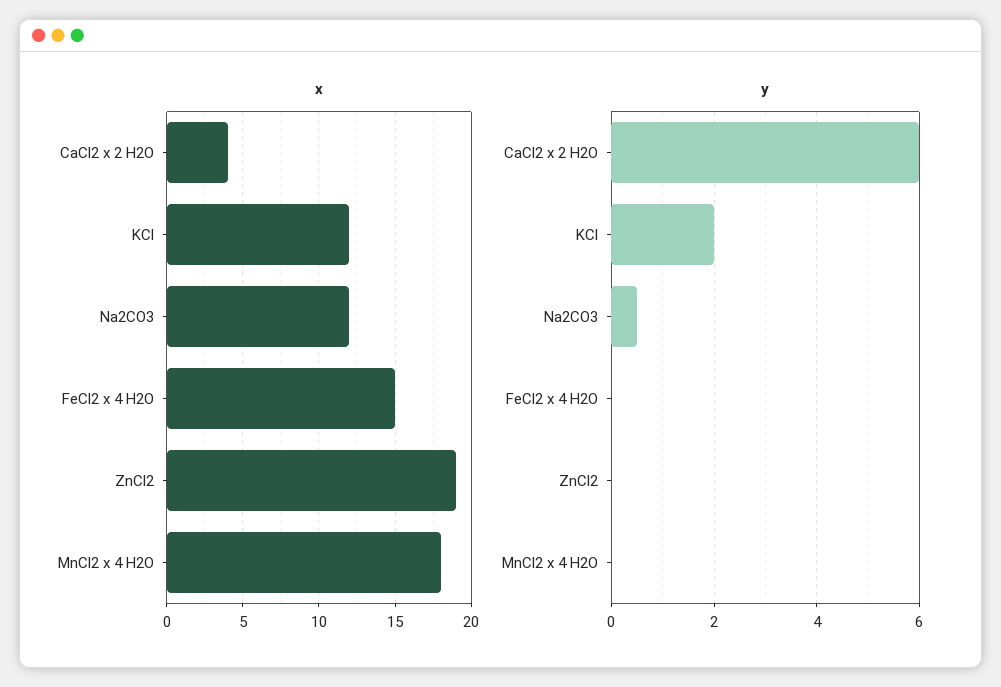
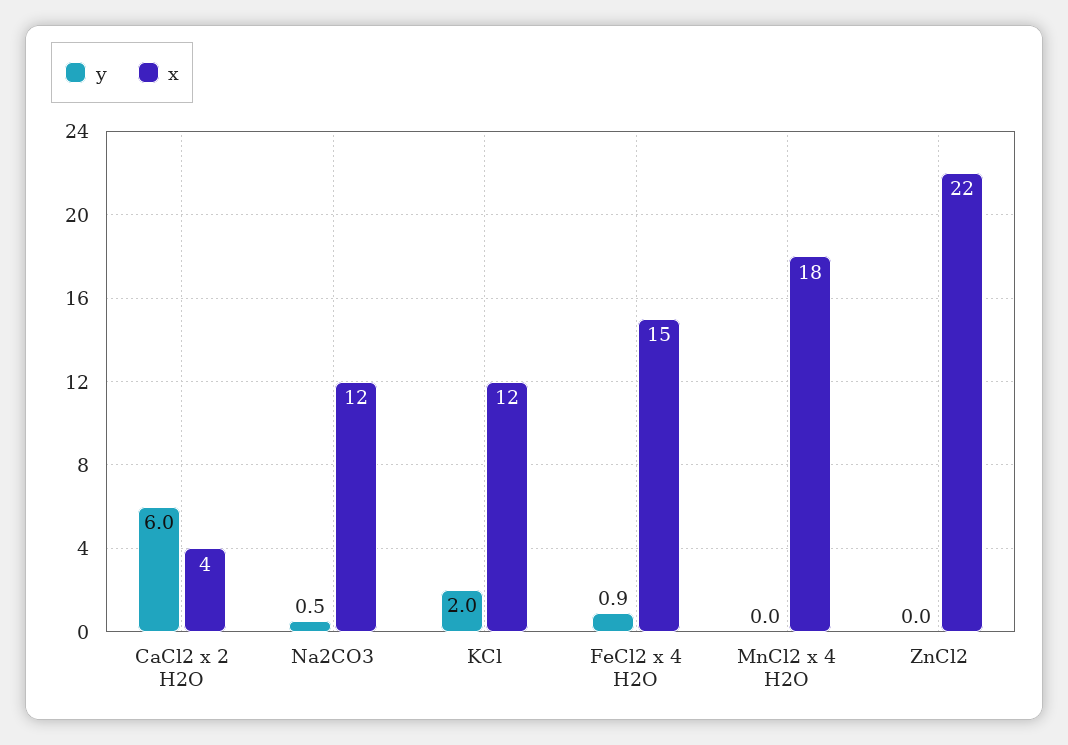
  {
    "x": {
      "CaCl2 x 2 H2O": 4,
      "KCl": 12,
      "Na2CO3": 12,
      "FeCl2 x 4 H2O": 15,
-     "ZnCl2": 19,
+     "ZnCl2": 22,
      "MnCl2 x 4 H2O": 18
    },
    "y": {
      "CaCl2 x 2 H2O": 6,
      "KCl": 2,
      "Na2CO3": 0.5,
-     "FeCl2 x 4 H2O": 0,
+     "FeCl2 x 4 H2O": 0.9,
      "ZnCl2": 0,
      "MnCl2 x 4 H2O": 0
    }
  }

